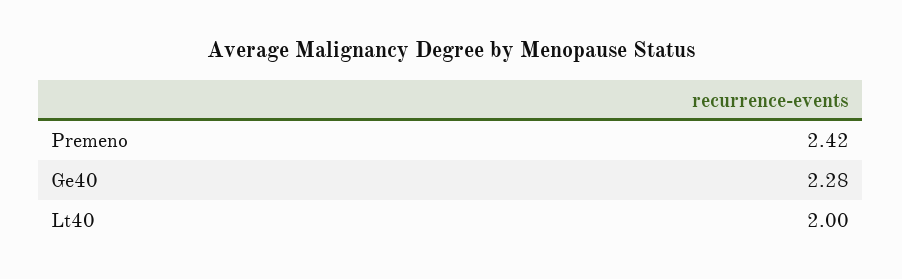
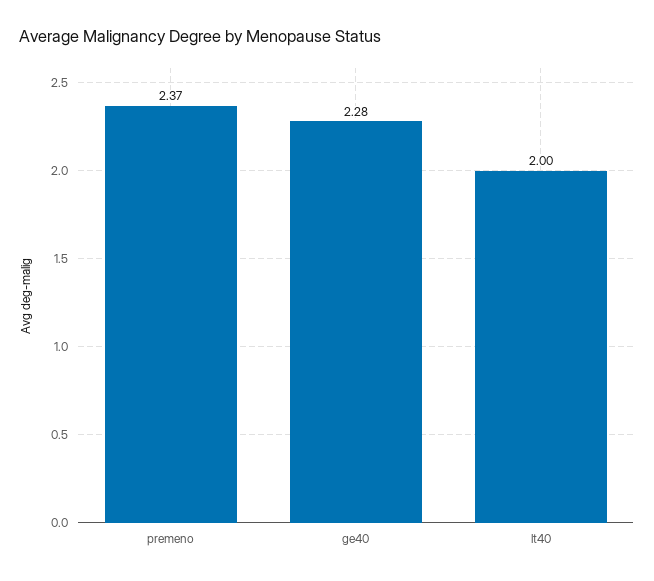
  {
-   "Premeno": 2.42,
+   "Premeno": 2.37,
    "Ge40": 2.28,
    "Lt40": 2
  }

